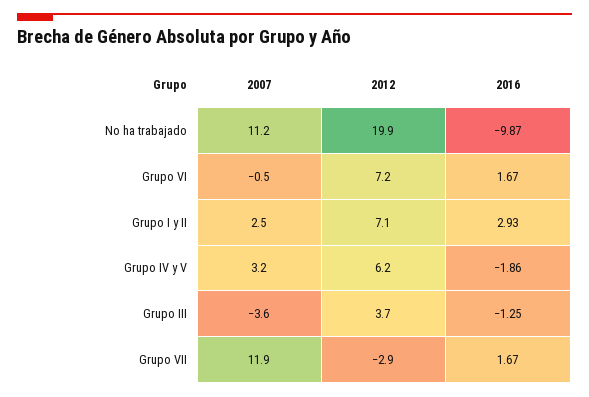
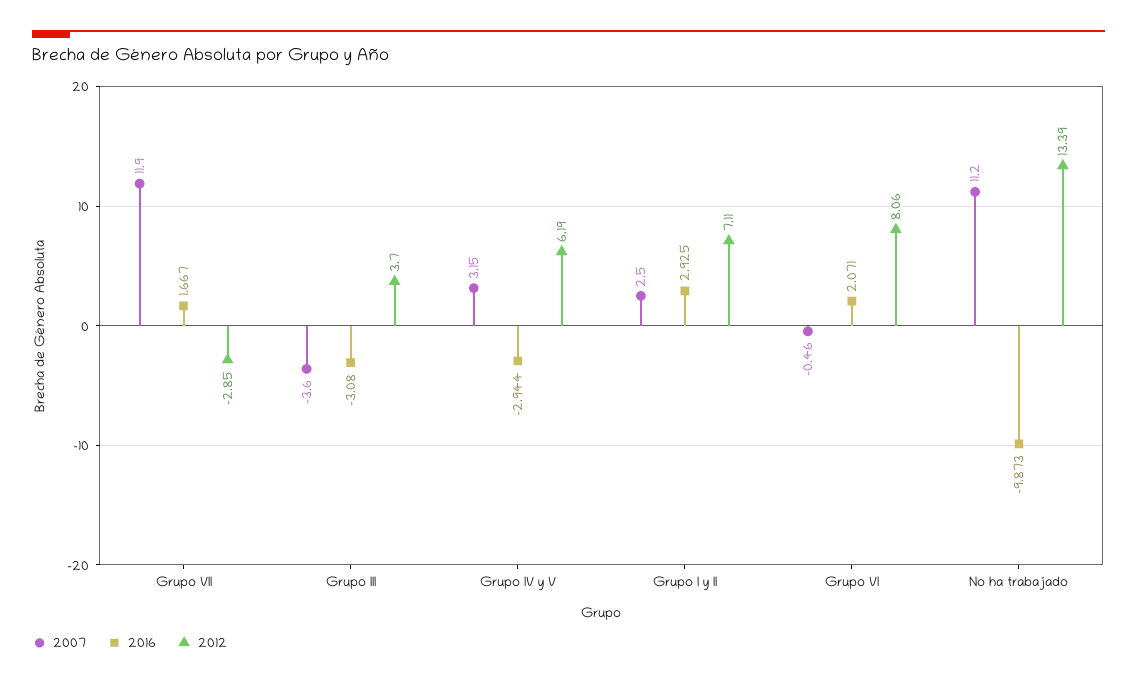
  {
    "2007": {
      "No ha trabajado": 11.2,
      "Grupo VI": -0.46,
      "Grupo I y II": 2.5,
      "Grupo IV y V": 3.15,
      "Grupo III": -3.6,
      "Grupo VII": 11.9
    },
    "2012": {
-     "No ha trabajado": 19.9,
+     "No ha trabajado": 13.39,
-     "Grupo VI": 7.2,
+     "Grupo VI": 8.06,
      "Grupo I y II": 7.11,
      "Grupo IV y V": 6.19,
      "Grupo III": 3.7,
      "Grupo VII": -2.85
    },
    "2016": {
      "No ha trabajado": -9.873,
-     "Grupo VI": 1.67,
+     "Grupo VI": 2.071,
      "Grupo I y II": 2.925,
-     "Grupo IV y V": -1.86,
+     "Grupo IV y V": -2.944,
-     "Grupo III": -1.25,
+     "Grupo III": -3.08,
      "Grupo VII": 1.667
    }
  }

